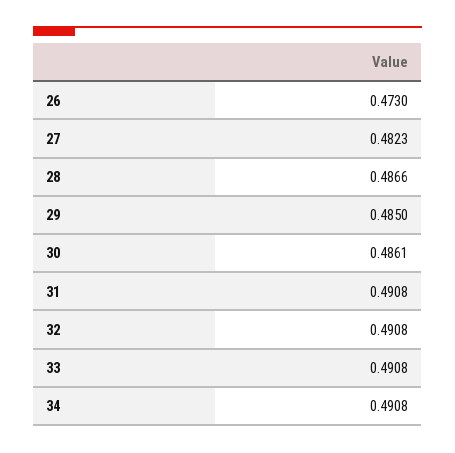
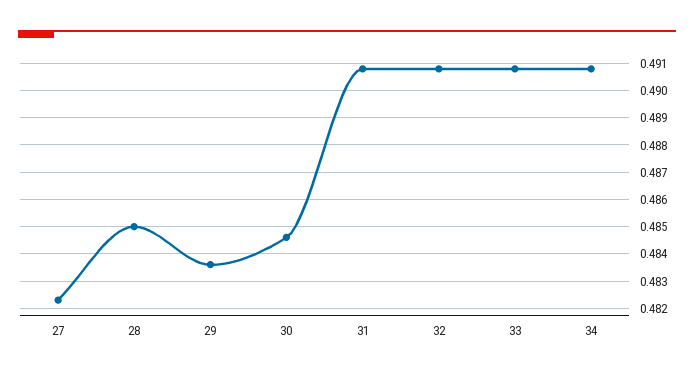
  {
-   "26": 0.473,
    "27": 0.4823,
-   "28": 0.4866,
+   "28": 0.485,
-   "29": 0.485,
+   "29": 0.4835,
-   "30": 0.4861,
+   "30": 0.4845,
    "31": 0.4908,
    "32": 0.4908,
    "33": 0.4908,
    "34": 0.4908
  }

